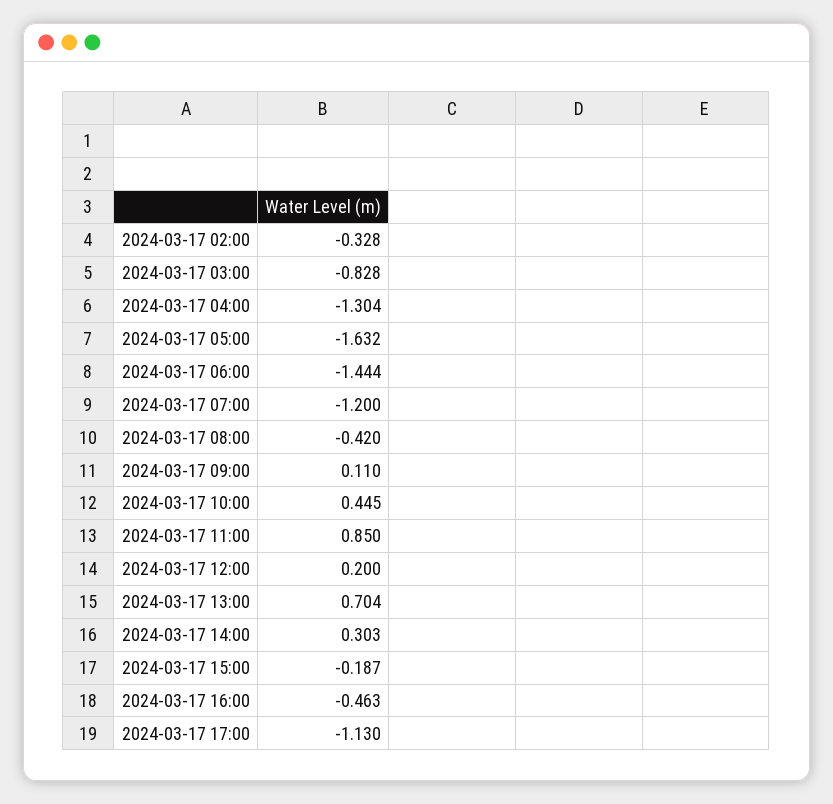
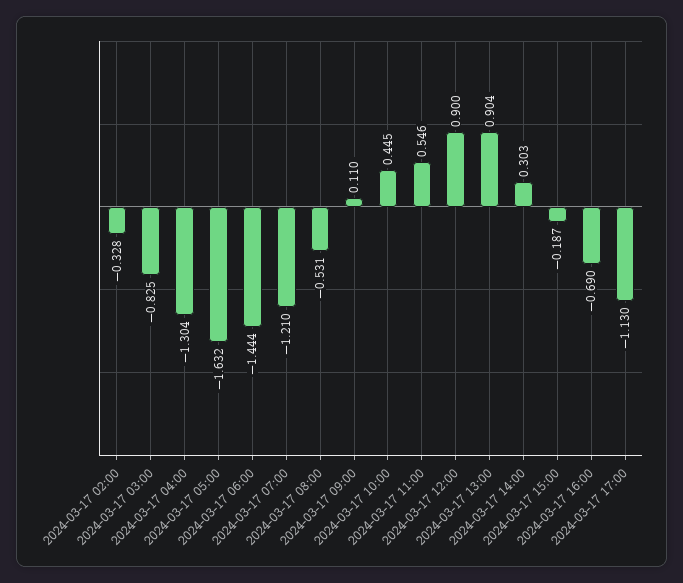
  {
    "2024-03-17 02:00": -0.328,
-   "2024-03-17 03:00": -0.828,
+   "2024-03-17 03:00": -0.825,
    "2024-03-17 04:00": -1.304,
    "2024-03-17 05:00": -1.632,
    "2024-03-17 06:00": -1.444,
-   "2024-03-17 07:00": -1.2,
+   "2024-03-17 07:00": -1.21,
-   "2024-03-17 08:00": -0.42,
+   "2024-03-17 08:00": -0.531,
    "2024-03-17 09:00": 0.11,
    "2024-03-17 10:00": 0.445,
-   "2024-03-17 11:00": 0.85,
+   "2024-03-17 11:00": 0.546,
-   "2024-03-17 12:00": 0.2,
+   "2024-03-17 12:00": 0.9,
-   "2024-03-17 13:00": 0.704,
+   "2024-03-17 13:00": 0.904,
    "2024-03-17 14:00": 0.303,
    "2024-03-17 15:00": -0.187,
-   "2024-03-17 16:00": -0.463,
+   "2024-03-17 16:00": -0.69,
    "2024-03-17 17:00": -1.13
  }

